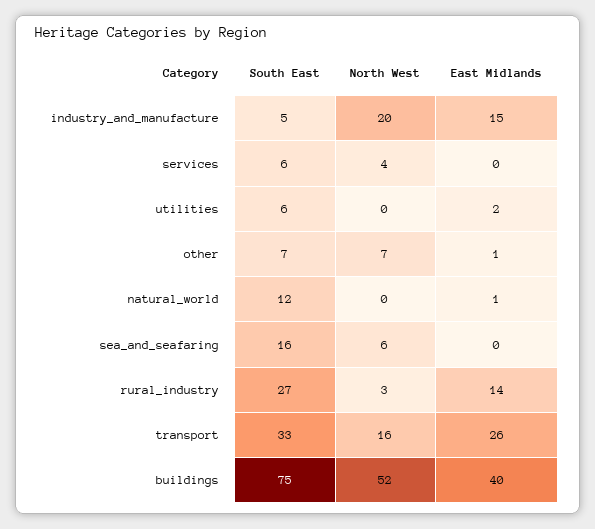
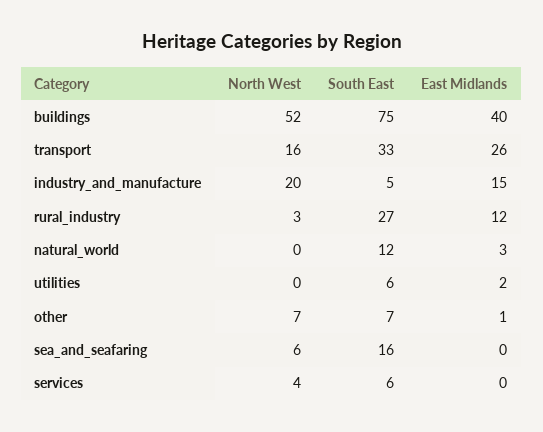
  {
    "South East": {
      "industry_and_manufacture": 5,
      "services": 6,
      "utilities": 6,
      "other": 7,
      "natural_world": 12,
      "sea_and_seafaring": 16,
      "rural_industry": 27,
      "transport": 33,
      "buildings": 75
    },
    "North West": {
      "industry_and_manufacture": 20,
      "services": 4,
      "utilities": 0,
      "other": 7,
      "natural_world": 0,
      "sea_and_seafaring": 6,
      "rural_industry": 3,
      "transport": 16,
      "buildings": 52
    },
    "East Midlands": {
      "industry_and_manufacture": 15,
      "services": 0,
      "utilities": 2,
      "other": 1,
-     "natural_world": 1,
+     "natural_world": 3,
      "sea_and_seafaring": 0,
-     "rural_industry": 14,
+     "rural_industry": 12,
      "transport": 26,
      "buildings": 40
    }
  }

